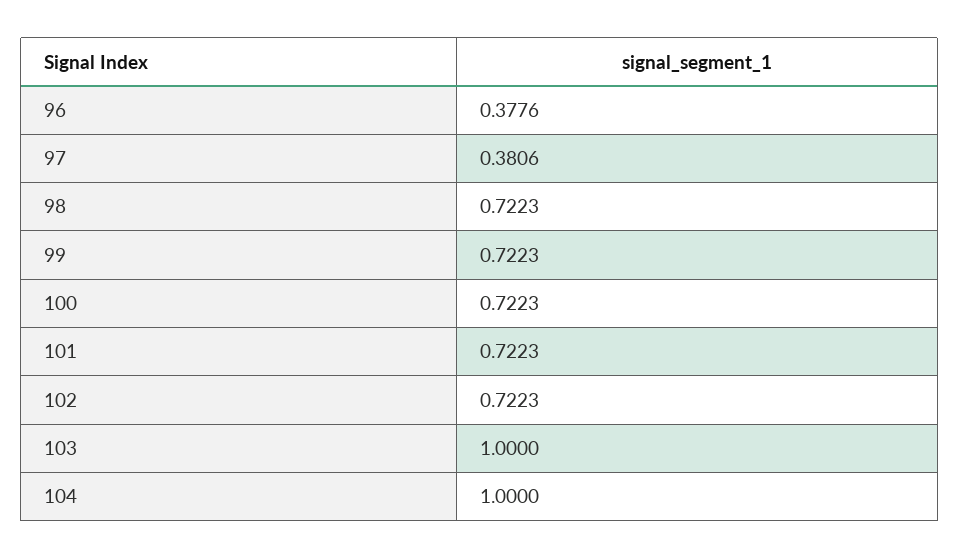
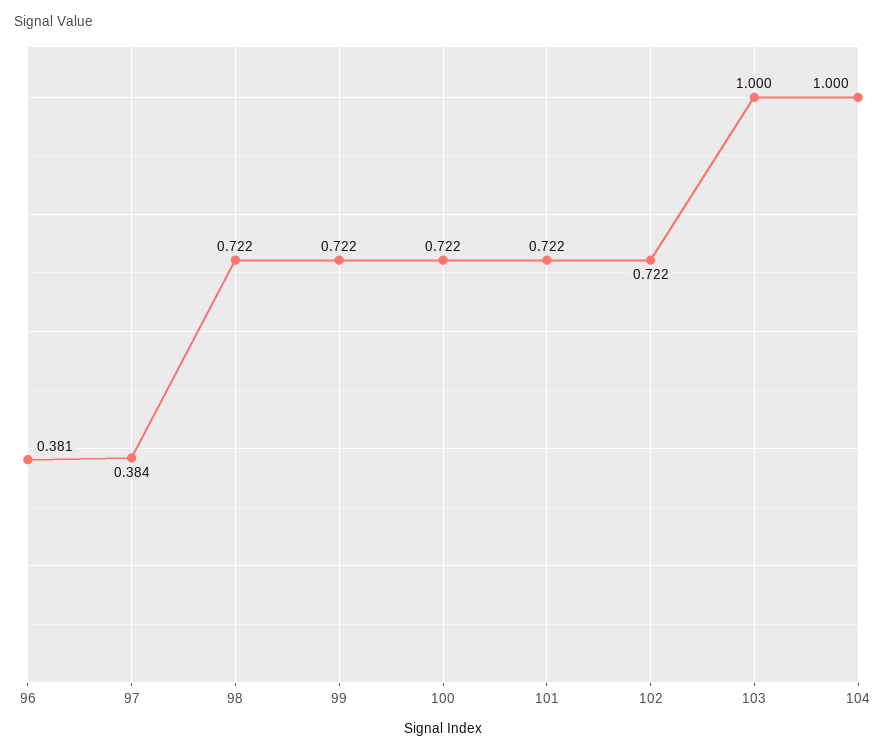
  {
-   "96": 0.3776,
+   "96": 0.381,
-   "97": 0.3806,
+   "97": 0.384,
    "98": 0.7223,
    "99": 0.7223,
    "100": 0.7223,
    "101": 0.7223,
    "102": 0.7223,
    "103": 1,
    "104": 1
  }

